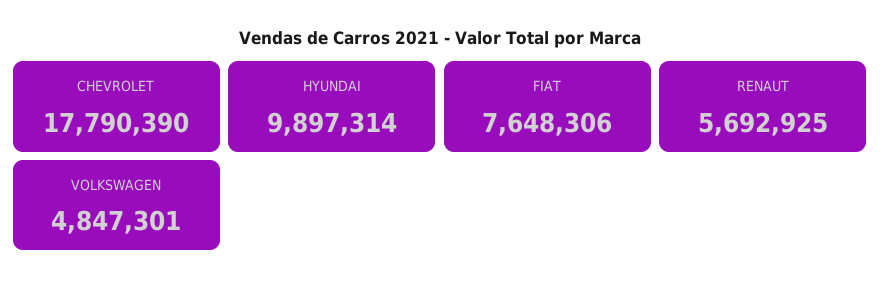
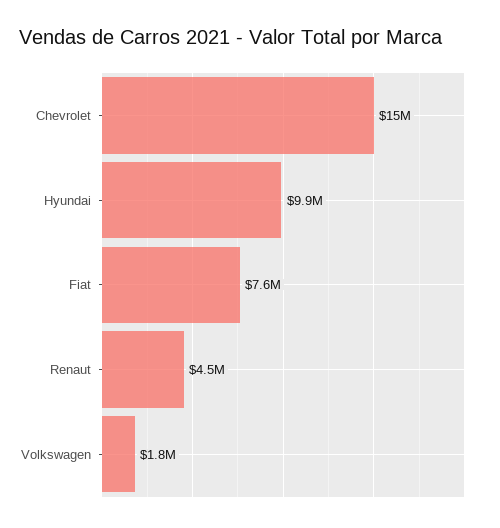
  {
-   "CHEVROLET": 17790390,
+   "CHEVROLET": 15000000,
    "HYUNDAI": 9897314,
    "FIAT": 7648306,
-   "RENAUT": 5692925,
+   "RENAUT": 4500000,
-   "VOLKSWAGEN": 4847301
+   "VOLKSWAGEN": 1800000
  }

